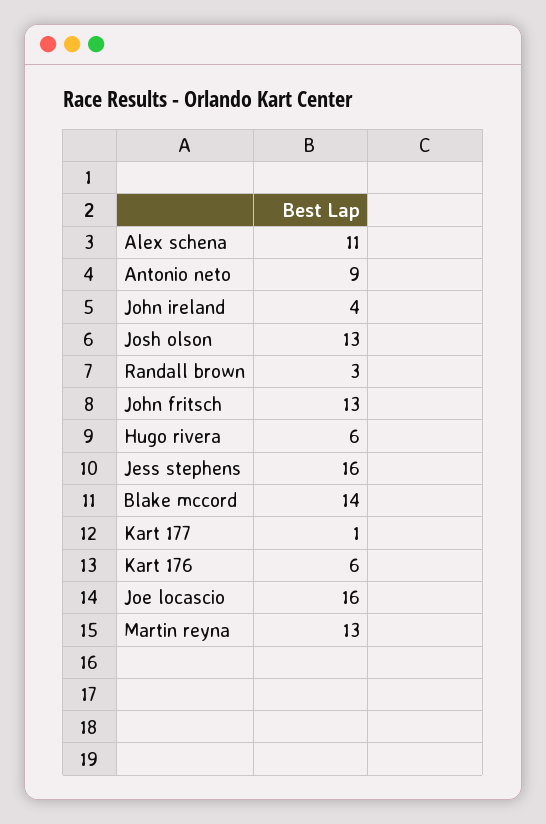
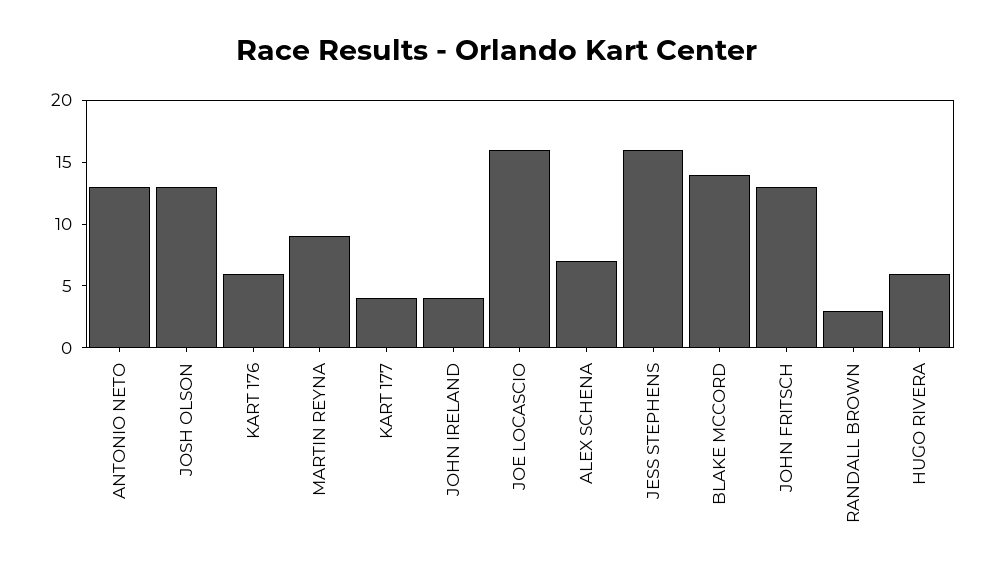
  {
-   "Alex schena": 11,
+   "Alex schena": 7,
-   "Antonio neto": 9,
+   "Antonio neto": 13,
    "John ireland": 4,
    "Josh olson": 13,
    "Randall brown": 3,
    "John fritsch": 13,
    "Hugo rivera": 6,
    "Jess stephens": 16,
    "Blake mccord": 14,
-   "Kart 177": 1,
+   "Kart 177": 4,
    "Kart 176": 6,
    "Joe locascio": 16,
-   "Martin reyna": 13
+   "Martin reyna": 9
  }

